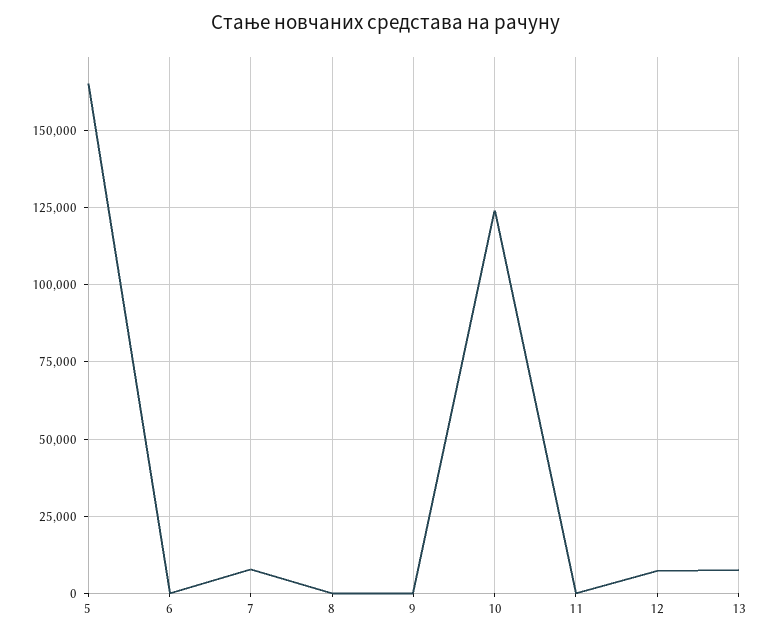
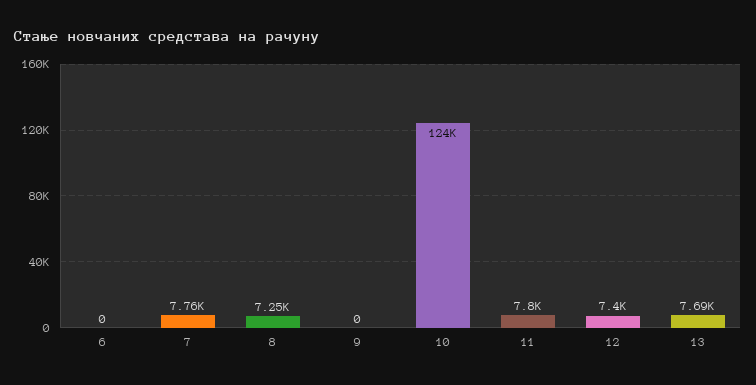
  {
-   "5": 165000,
    "6": 0,
    "7": 7760,
-   "8": 0,
+   "8": 7250,
    "9": 0,
    "10": 124000,
-   "11": 0,
+   "11": 7800,
    "12": 7400,
    "13": 7690
  }

